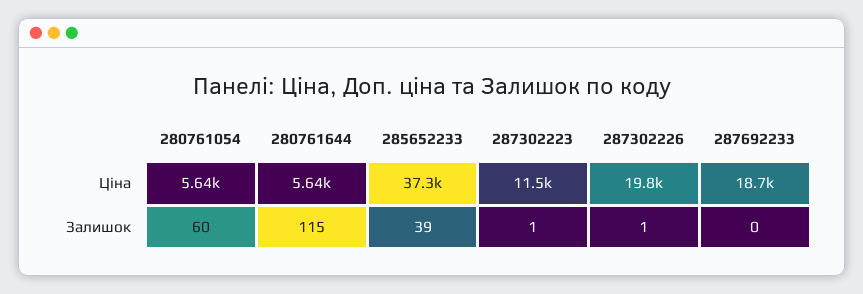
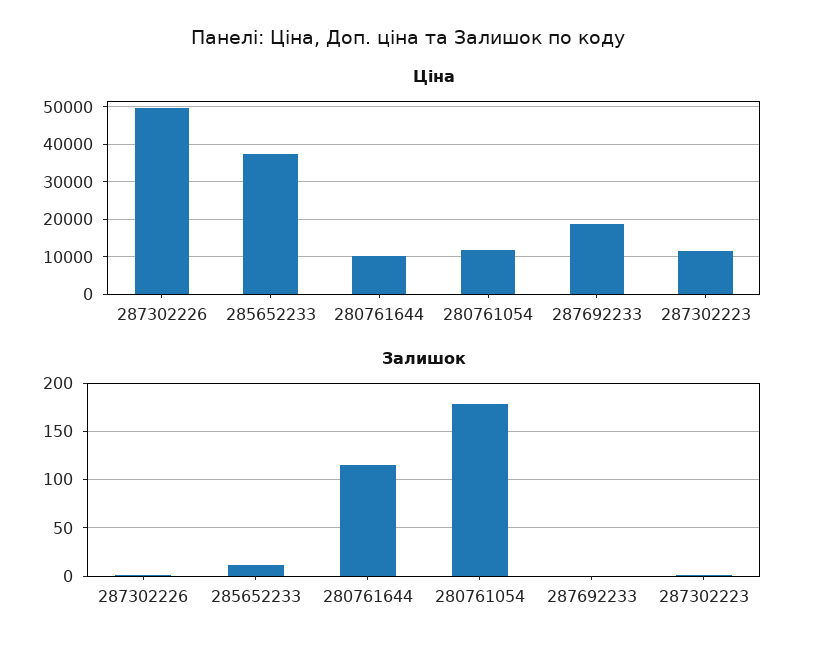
  {
    "Ціна": {
-     "280761054": 5640,
+     "280761054": 12000,
-     "280761644": 5640,
+     "280761644": 10000,
      "285652233": 37300,
      "287302223": 11500,
-     "287302226": 19800,
+     "287302226": 50000,
      "287692233": 18700
    },
    "Залишок": {
-     "280761054": 60,
+     "280761054": 180,
      "280761644": 115,
-     "285652233": 39,
+     "285652233": 10,
      "287302223": 1,
      "287302226": 1,
      "287692233": 0
    }
  }

